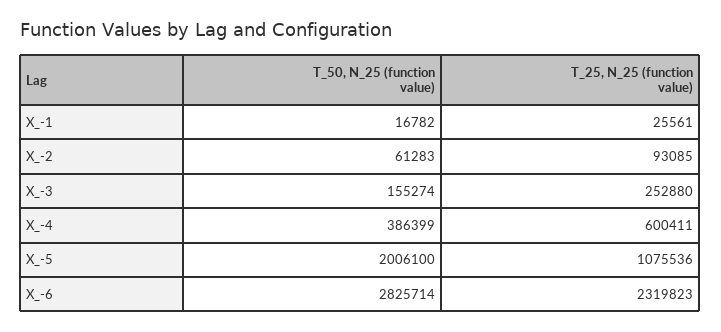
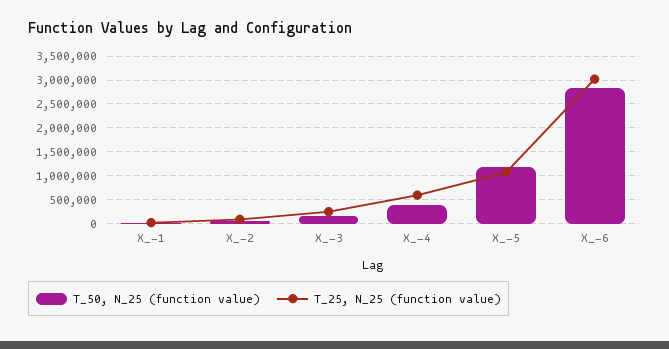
  {
    "T_50, N_25 (function value)": {
      "X_-1": 16782,
      "X_-2": 61283,
      "X_-3": 155274,
      "X_-4": 386399,
-     "X_-5": 2006100,
+     "X_-5": 1250000,
      "X_-6": 2825714
    },
    "T_25, N_25 (function value)": {
      "X_-1": 25561,
      "X_-2": 93085,
      "X_-3": 252880,
      "X_-4": 600411,
      "X_-5": 1075536,
-     "X_-6": 2319823
+     "X_-6": 3000000
    }
  }

